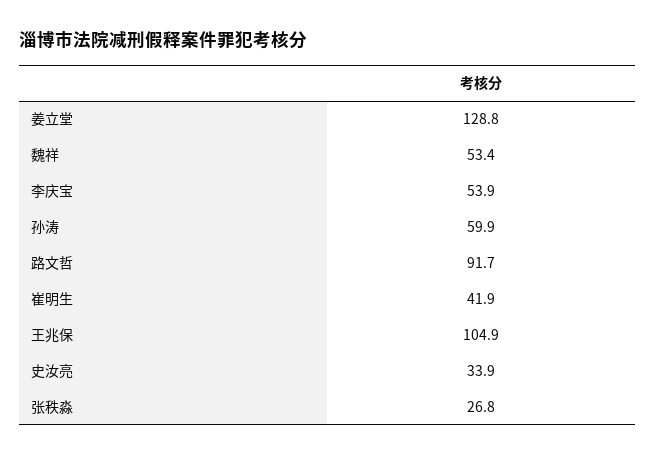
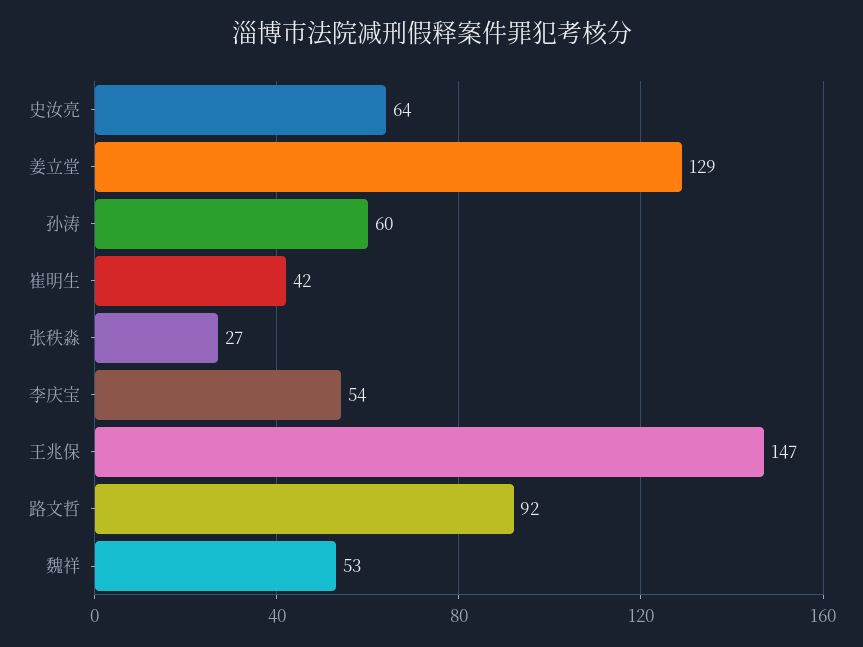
  {
    "姜立堂": 128.8,
    "魏祥": 53.4,
    "李庆宝": 53.9,
    "孙涛": 59.9,
    "路文哲": 91.7,
    "崔明生": 41.9,
-   "王兆保": 104.9,
+   "王兆保": 147,
-   "史汝亮": 33.9,
+   "史汝亮": 64,
    "张秩淼": 26.8
  }

